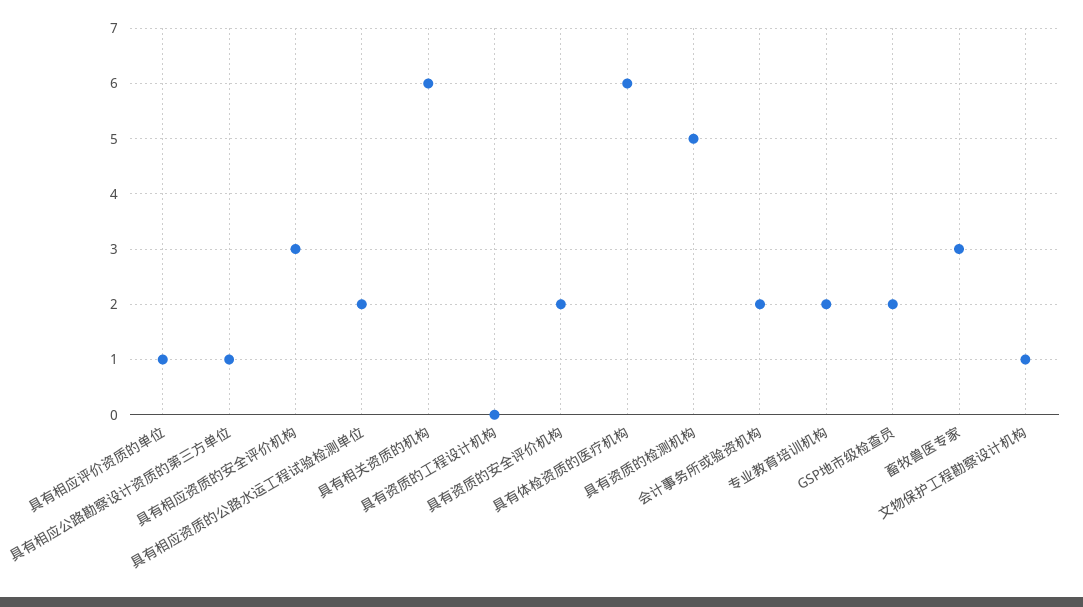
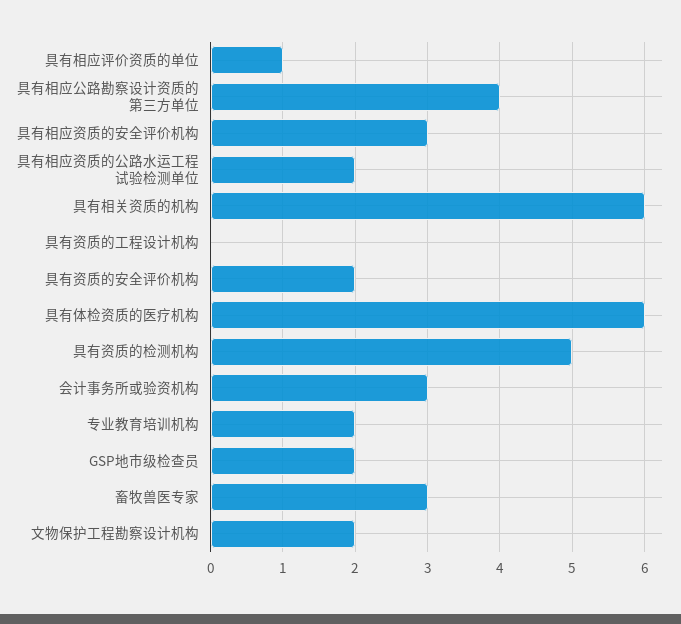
  {
    "具有相应评价资质的单位": 1,
-   "具有相应公路勘察设计资质的第三方单位": 1,
+   "具有相应公路勘察设计资质的第三方单位": 4,
    "具有相应资质的安全评价机构": 3,
    "具有相应资质的公路水运工程试验检测单位": 2,
    "具有相关资质的机构": 6,
    "具有资质的工程设计机构": 0,
    "具有资质的安全评价机构": 2,
    "具有体检资质的医疗机构": 6,
    "具有资质的检测机构": 5,
-   "会计事务所或验资机构": 2,
+   "会计事务所或验资机构": 3,
    "专业教育培训机构": 2,
    "GSP地市级检查员": 2,
    "畜牧兽医专家": 3,
-   "文物保护工程勘察设计机构": 1
+   "文物保护工程勘察设计机构": 2
  }

